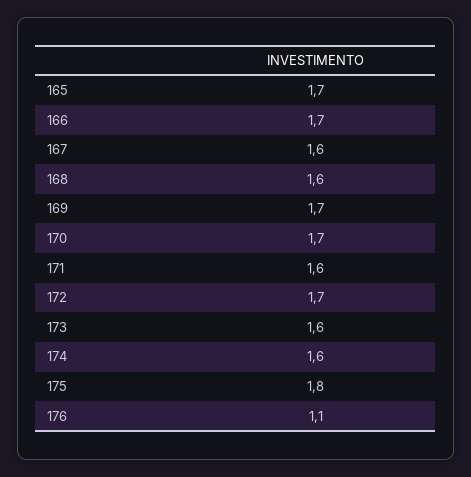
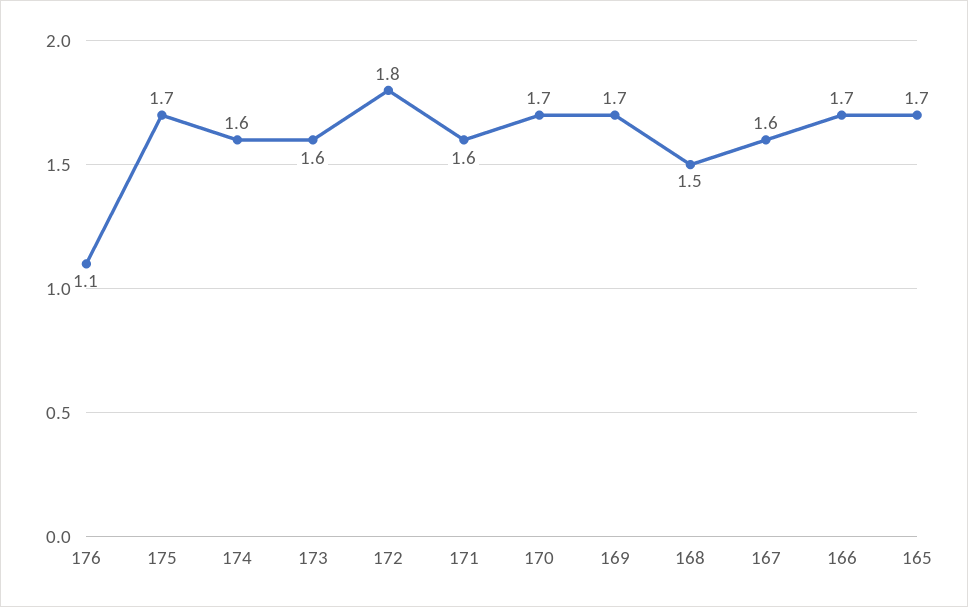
  {
    "165": 1.7,
    "166": 1.7,
    "167": 1.6,
-   "168": 1.6,
+   "168": 1.5,
    "169": 1.7,
    "170": 1.7,
    "171": 1.6,
-   "172": 1.7,
+   "172": 1.8,
    "173": 1.6,
    "174": 1.6,
-   "175": 1.8,
+   "175": 1.7,
    "176": 1.1
  }

